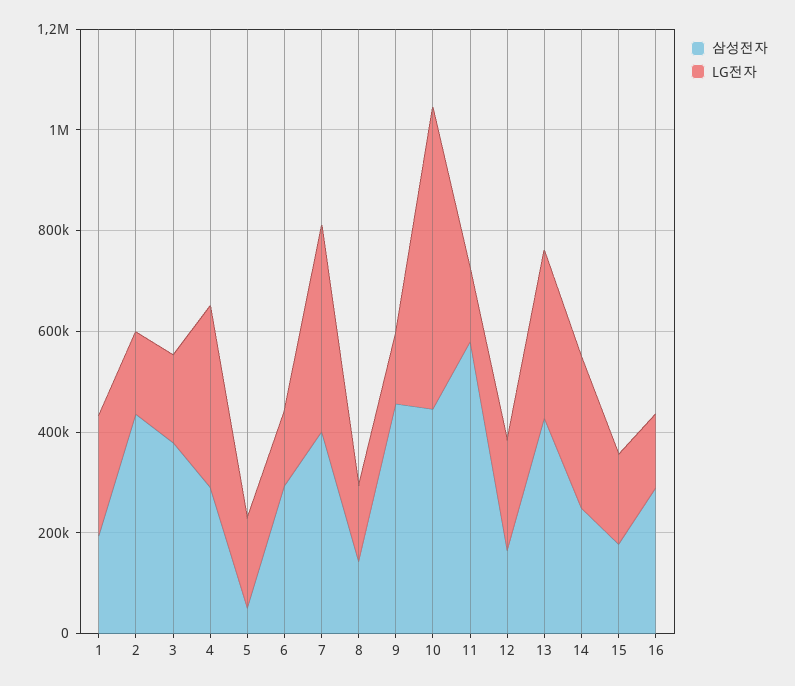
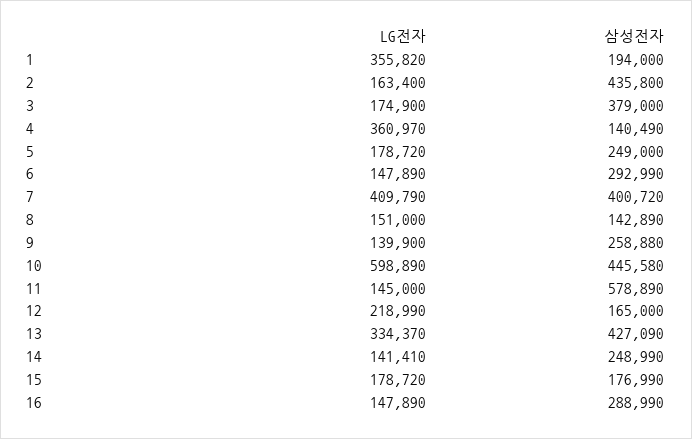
  {
    "삼성전자": {
      "1": 194000,
      "2": 435800,
      "3": 379000,
-     "4": 300000,
+     "4": 140490,
-     "5": 50000,
+     "5": 249000,
      "6": 292990,
      "7": 400720,
      "8": 142890,
-     "9": 450000,
+     "9": 258880,
      "10": 445580,
      "11": 578890,
      "12": 165000,
      "13": 427090,
      "14": 248990,
      "15": 176990,
      "16": 288990
    },
    "LG전자": {
-     "1": 250000,
+     "1": 355820,
      "2": 163400,
      "3": 174900,
      "4": 360970,
      "5": 178720,
      "6": 147890,
      "7": 409790,
      "8": 151000,
      "9": 139900,
      "10": 598890,
      "11": 145000,
      "12": 218990,
      "13": 334370,
-     "14": 300000,
+     "14": 141410,
      "15": 178720,
      "16": 147890
    }
  }

